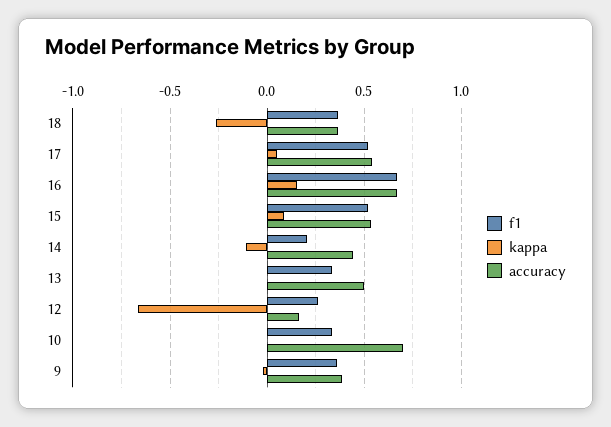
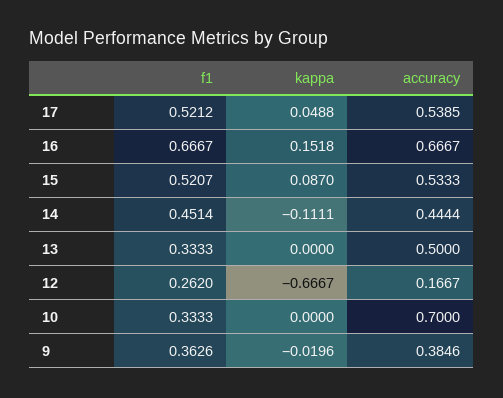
  {
    "f1": {
-     "18": 0.35,
      "17": 0.5212,
      "16": 0.6667,
      "15": 0.5207,
-     "14": 0.2,
+     "14": 0.4514,
      "13": 0.3333,
      "12": 0.262,
      "10": 0.3333,
      "9": 0.3626
    },
    "kappa": {
-     "18": -0.25,
      "17": 0.0488,
      "16": 0.1518,
      "15": 0.087,
      "14": -0.1111,
      "13": 0,
      "12": -0.6667,
      "10": 0,
      "9": -0.0196
    },
    "accuracy": {
-     "18": 0.35,
      "17": 0.5385,
      "16": 0.6667,
      "15": 0.5333,
      "14": 0.4444,
      "13": 0.5,
      "12": 0.1667,
      "10": 0.7,
      "9": 0.3846
    }
  }

